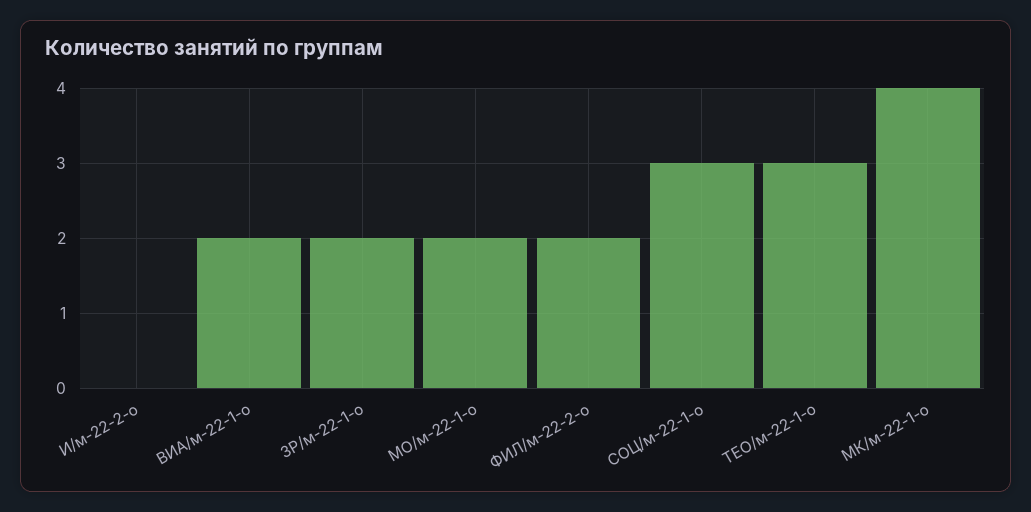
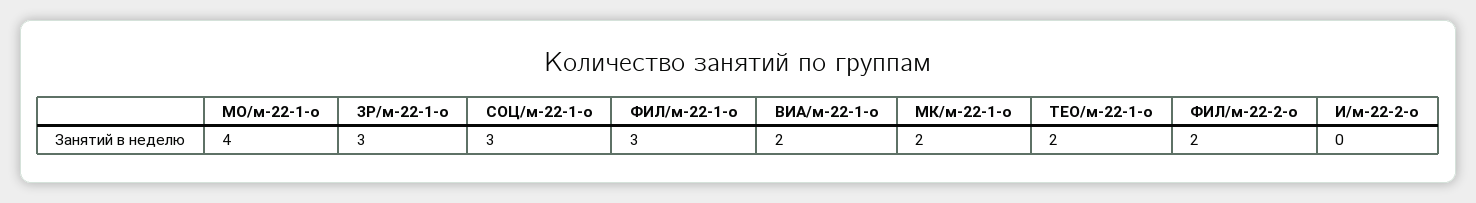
  {
    "И/м-22-2-о": 0,
    "ВИА/м-22-1-о": 2,
-   "ЗР/м-22-1-о": 2,
+   "ЗР/м-22-1-о": 3,
-   "МО/м-22-1-о": 2,
+   "МО/м-22-1-о": 4,
    "ФИЛ/м-22-2-о": 2,
    "СОЦ/м-22-1-о": 3,
-   "ТЕО/м-22-1-о": 3,
+   "ТЕО/м-22-1-о": 2,
-   "МК/м-22-1-о": 4
+   "МК/м-22-1-о": 2,
+   "ФИЛ/м-22-1-о": 3
  }

